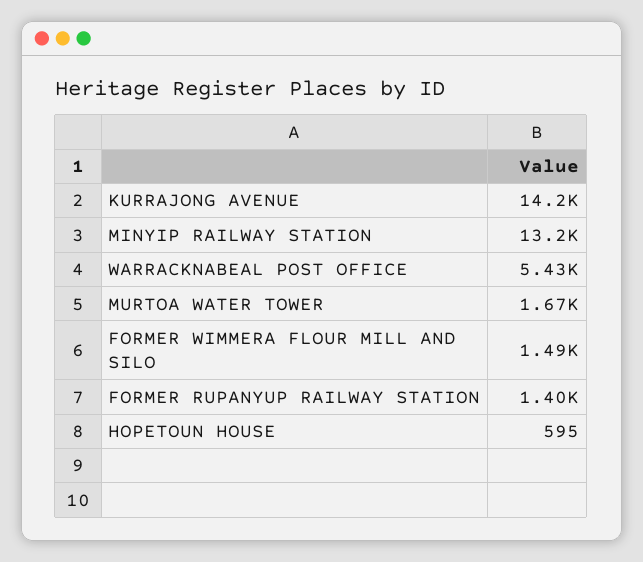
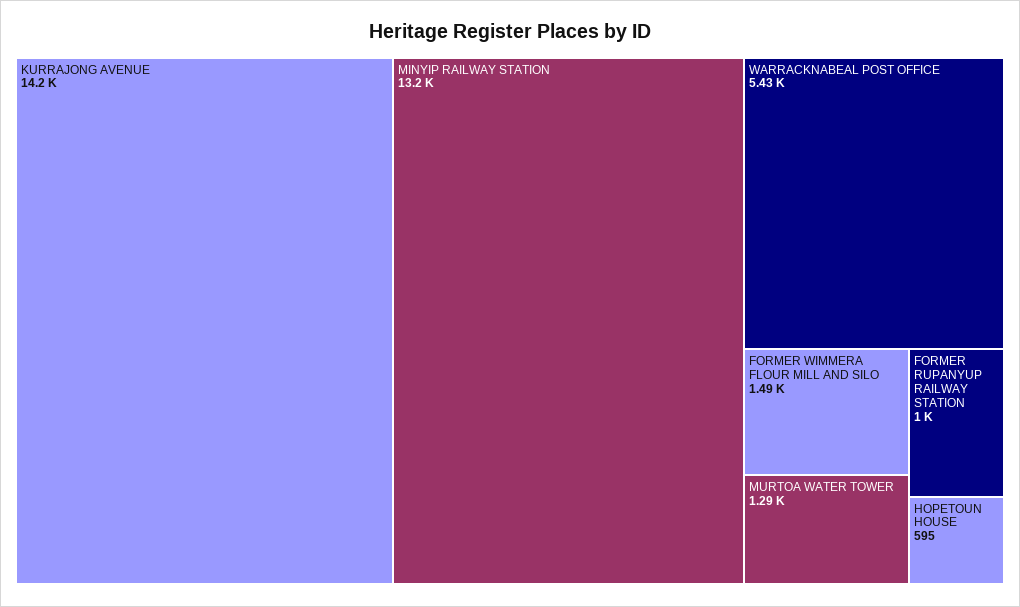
  {
    "KURRAJONG AVENUE": 14200,
    "MINYIP RAILWAY STATION": 13200,
    "WARRACKNABEAL POST OFFICE": 5430,
-   "MURTOA WATER TOWER": 1670,
+   "MURTOA WATER TOWER": 1290,
    "FORMER WIMMERA FLOUR MILL AND SILO": 1490,
-   "FORMER RUPANYUP RAILWAY STATION": 1400,
+   "FORMER RUPANYUP RAILWAY STATION": 1000,
    "HOPETOUN HOUSE": 595
  }

